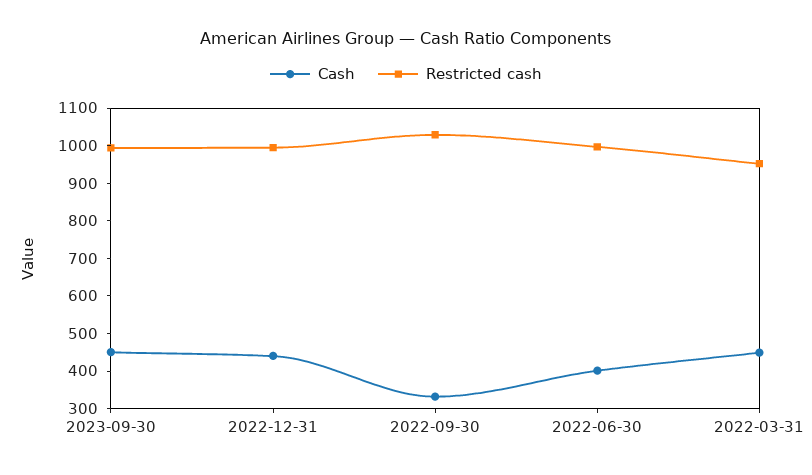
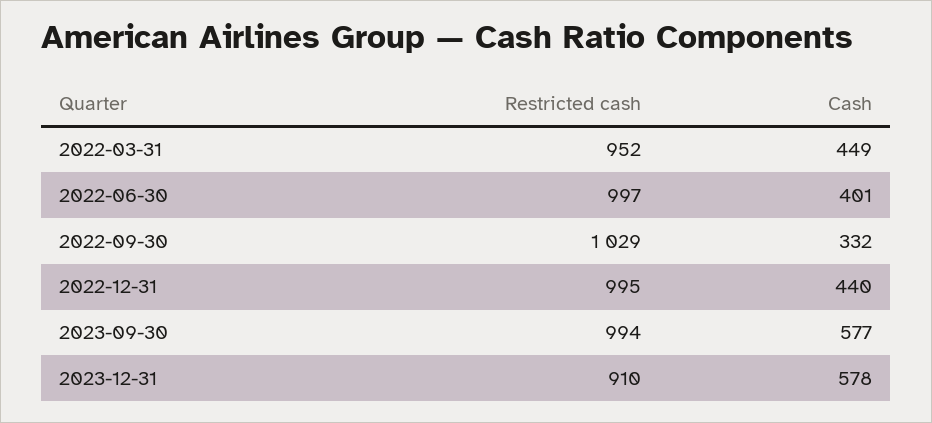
  {
    "Cash": {
-     "2023-09-30": 450,
+     "2023-09-30": 577,
      "2022-12-31": 440,
      "2022-09-30": 332,
      "2022-06-30": 401,
-     "2022-03-31": 449
+     "2022-03-31": 449,
+     "2023-12-31": 578
    },
    "Restricted cash": {
      "2023-09-30": 994,
      "2022-12-31": 995,
      "2022-09-30": 1029,
      "2022-06-30": 997,
-     "2022-03-31": 952
+     "2022-03-31": 952,
+     "2023-12-31": 910
    }
  }

